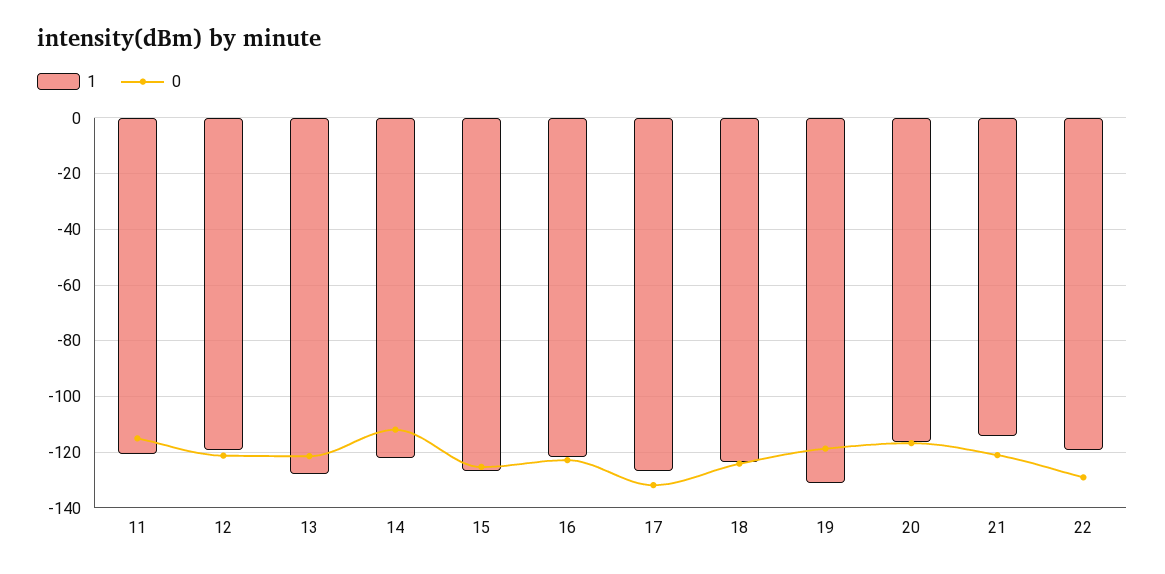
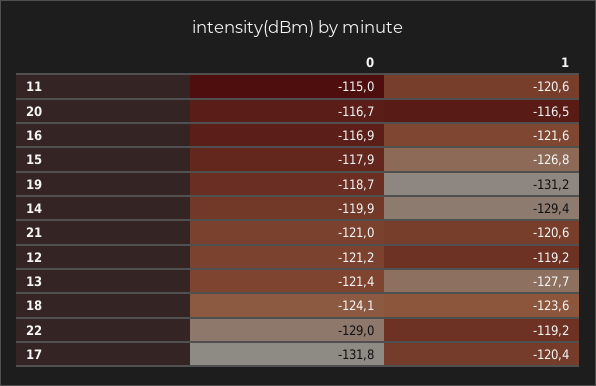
  {
    "1": {
      "11": -120.6,
      "12": -119.2,
      "13": -127.7,
-     "14": -122.5,
+     "14": -129.4,
      "15": -126.8,
      "16": -121.6,
-     "17": -127.5,
+     "17": -120.4,
      "18": -123.6,
      "19": -131.2,
      "20": -116.5,
-     "21": -115,
+     "21": -120.6,
      "22": -119.2
    },
    "0": {
      "11": -115,
      "12": -121.2,
      "13": -121.4,
-     "14": -112.5,
+     "14": -119.9,
-     "15": -125,
+     "15": -117.9,
-     "16": -122.5,
+     "16": -116.9,
      "17": -131.8,
      "18": -124.1,
      "19": -118.7,
      "20": -116.7,
      "21": -121,
      "22": -129
    }
  }

